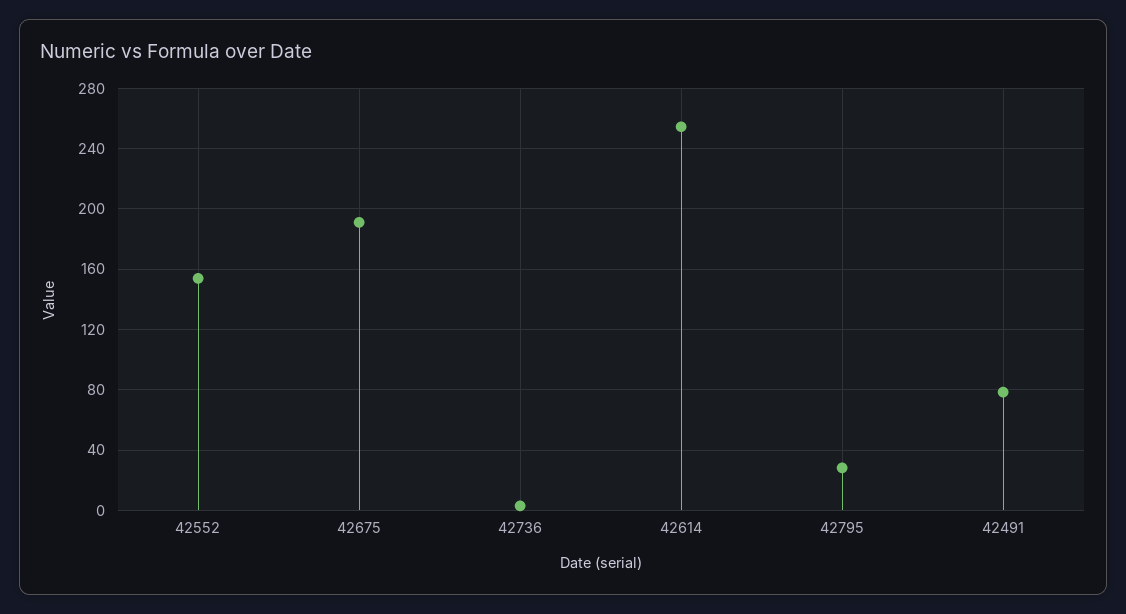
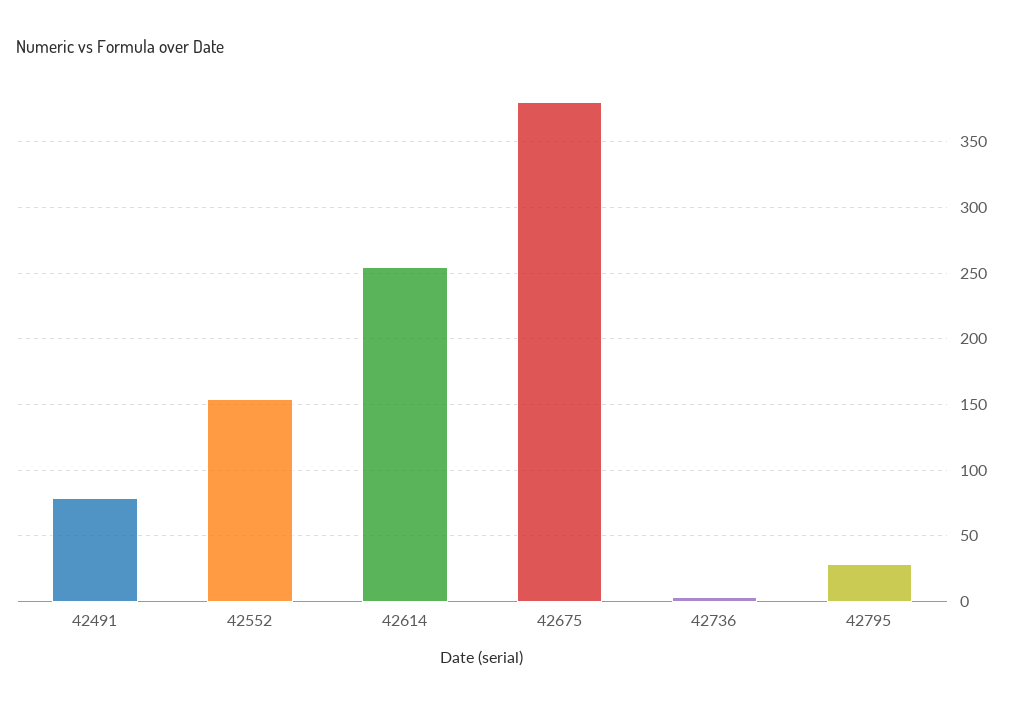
  {
    "42552": 155,
-   "42675": 190,
+   "42675": 380,
    "42736": 5,
    "42614": 255,
    "42795": 30,
    "42491": 80
  }

